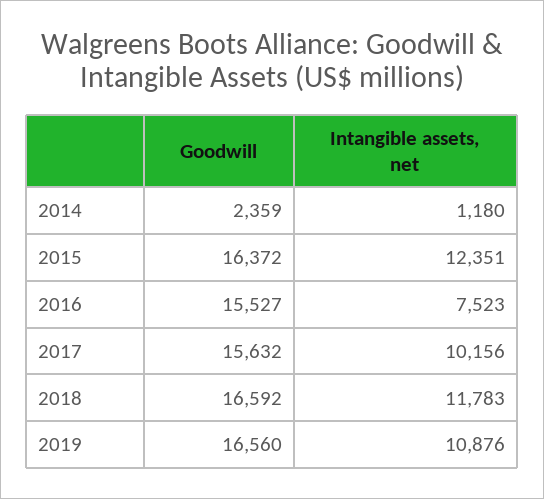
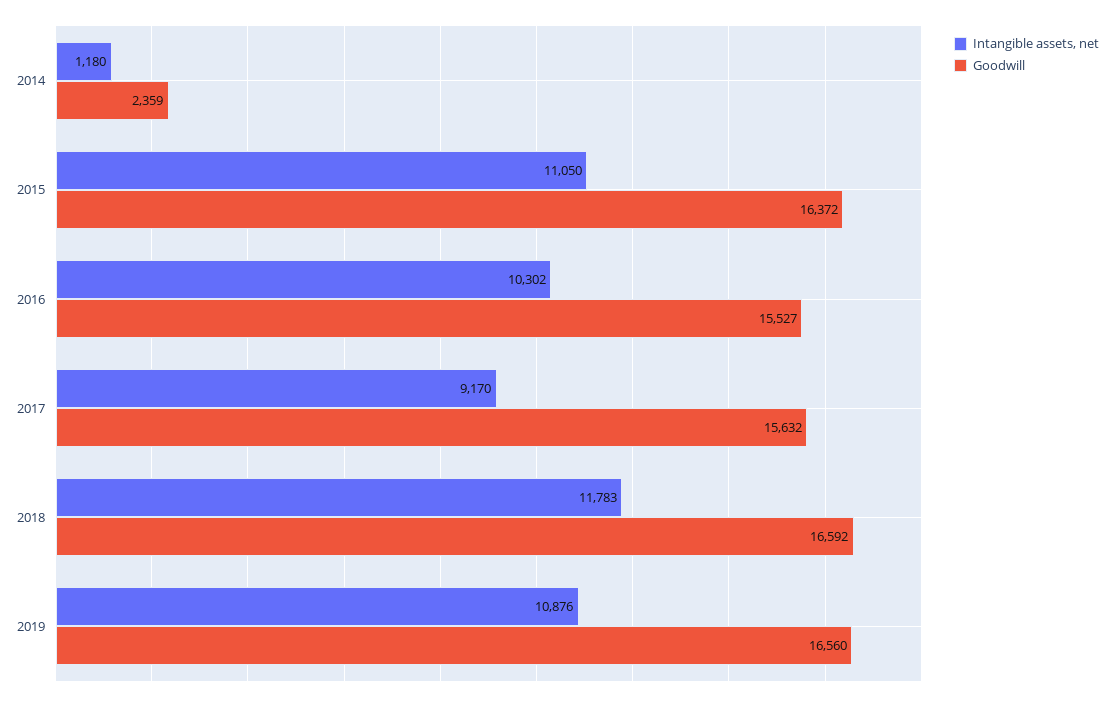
  {
    "Goodwill": {
      "2014": 2359,
      "2015": 16372,
      "2016": 15527,
      "2017": 15632,
      "2018": 16592,
      "2019": 16560
    },
    "Intangible assets, net": {
      "2014": 1180,
-     "2015": 12351,
+     "2015": 11050,
-     "2016": 7523,
+     "2016": 10302,
-     "2017": 10156,
+     "2017": 9170,
      "2018": 11783,
      "2019": 10876
    }
  }

